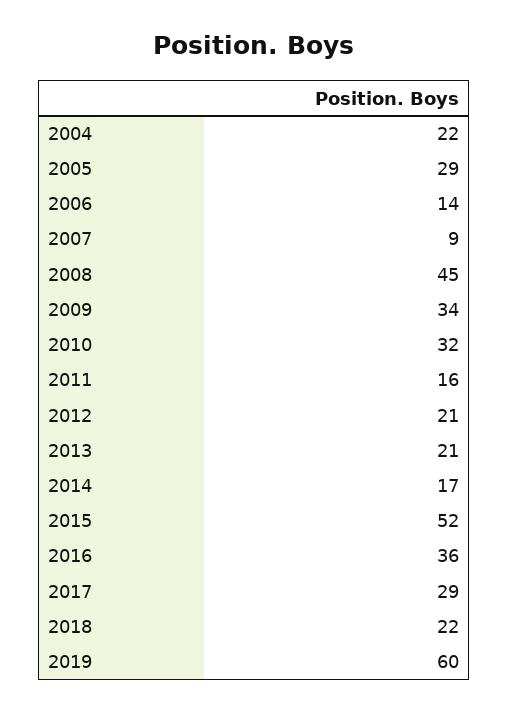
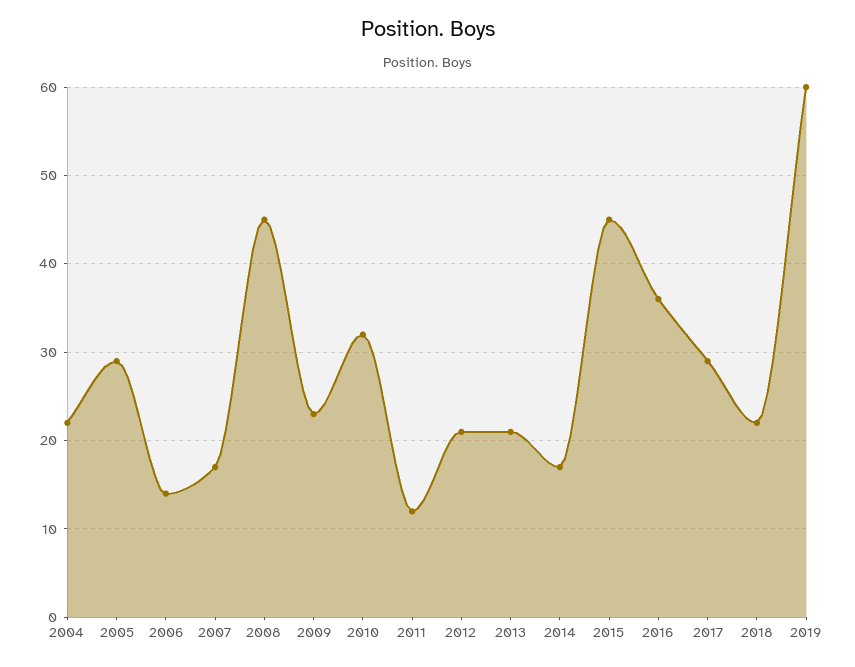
  {
    "2004": 22,
    "2005": 29,
    "2006": 14,
-   "2007": 9,
+   "2007": 17,
    "2008": 45,
-   "2009": 34,
+   "2009": 23,
    "2010": 32,
-   "2011": 16,
+   "2011": 12,
    "2012": 21,
    "2013": 21,
    "2014": 17,
-   "2015": 52,
+   "2015": 45,
    "2016": 36,
    "2017": 29,
    "2018": 22,
    "2019": 60
  }

